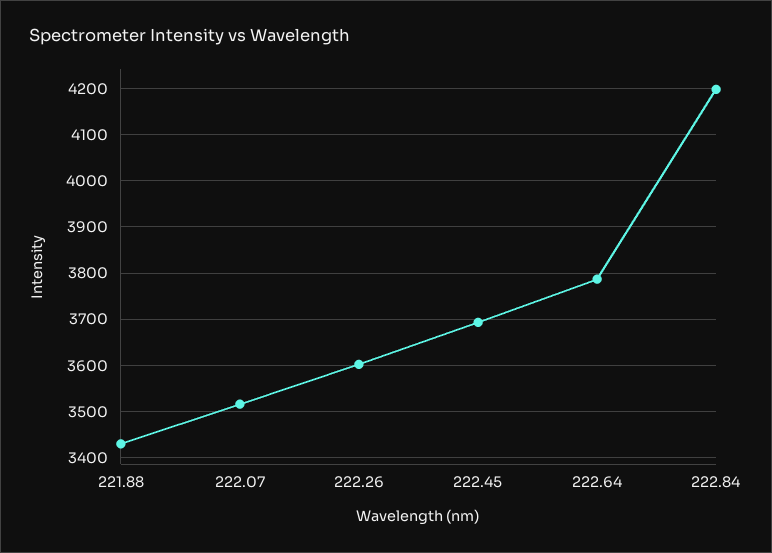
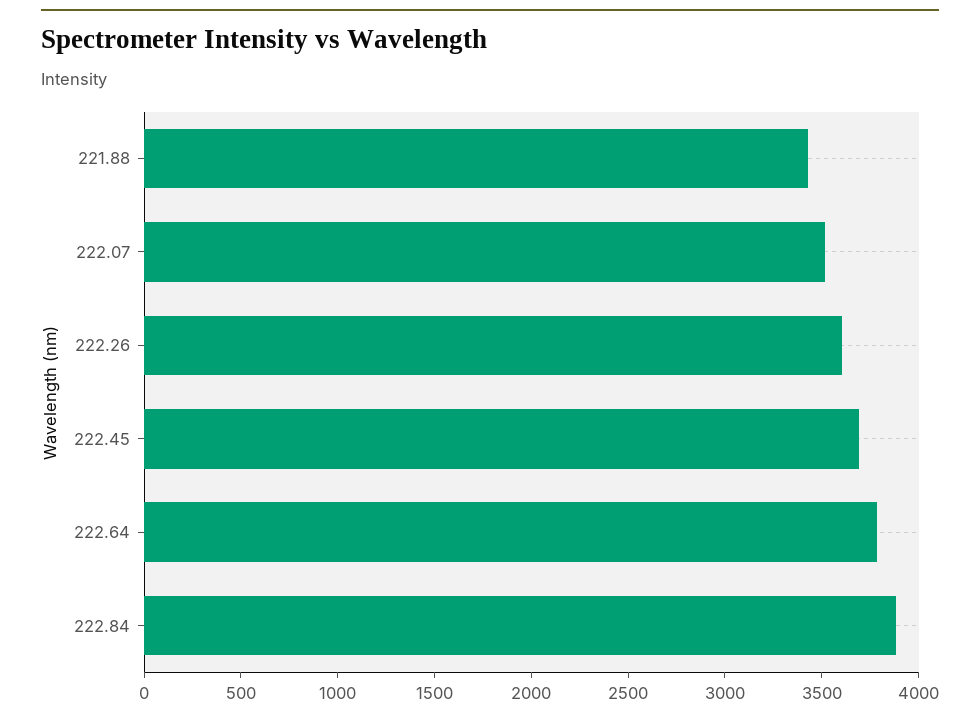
  {
    "221.88": 3440,
    "222.07": 3520,
    "222.26": 3600,
    "222.45": 3700,
    "222.64": 3780,
-   "222.84": 4200
+   "222.84": 3900
  }

